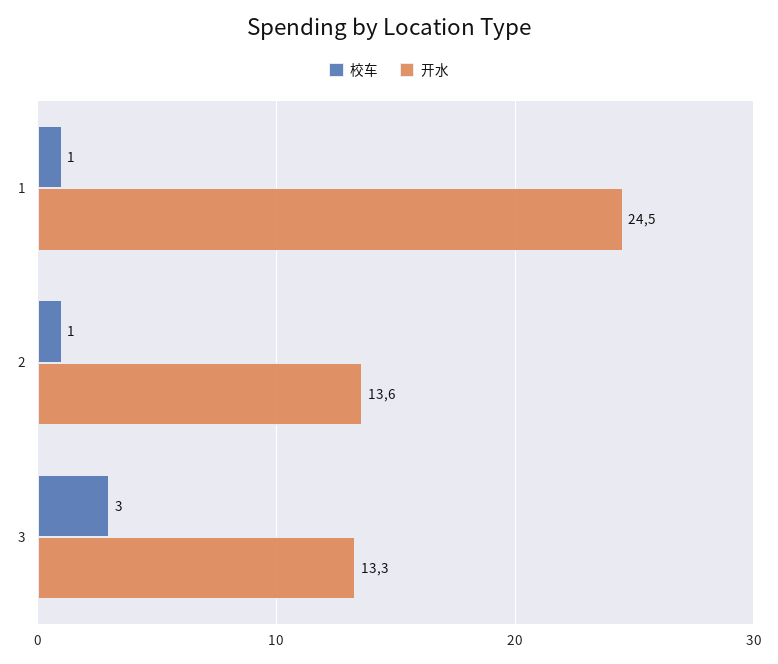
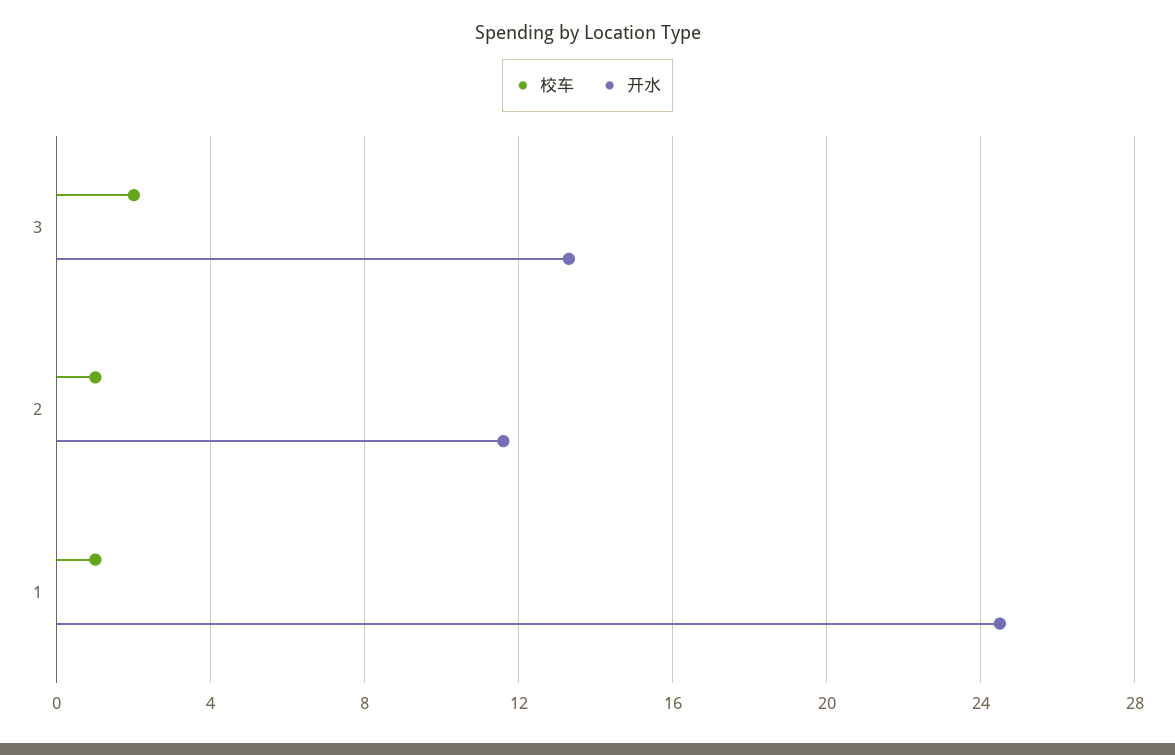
  {
    "校车": {
      "1": 1,
      "2": 1,
-     "3": 3
+     "3": 2
    },
    "开水": {
      "1": 24.5,
-     "2": 13.6,
+     "2": 11.5,
      "3": 13.3
    }
  }

